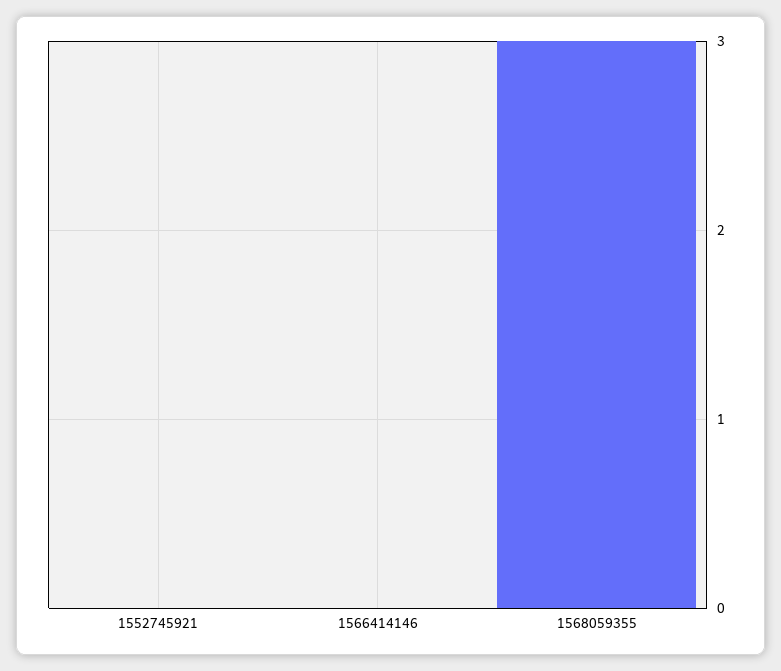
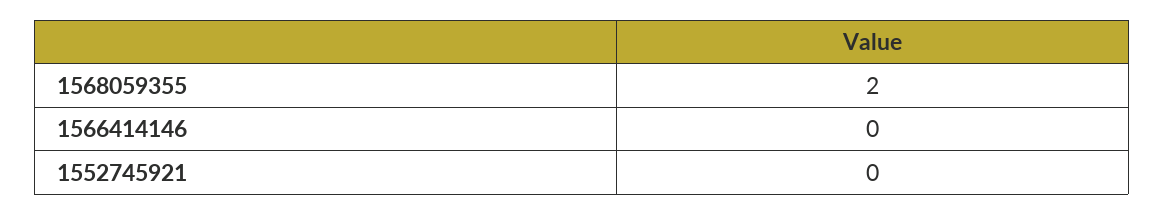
  {
    "1552745921": 0,
    "1566414146": 0,
-   "1568059355": 3
+   "1568059355": 2
  }

